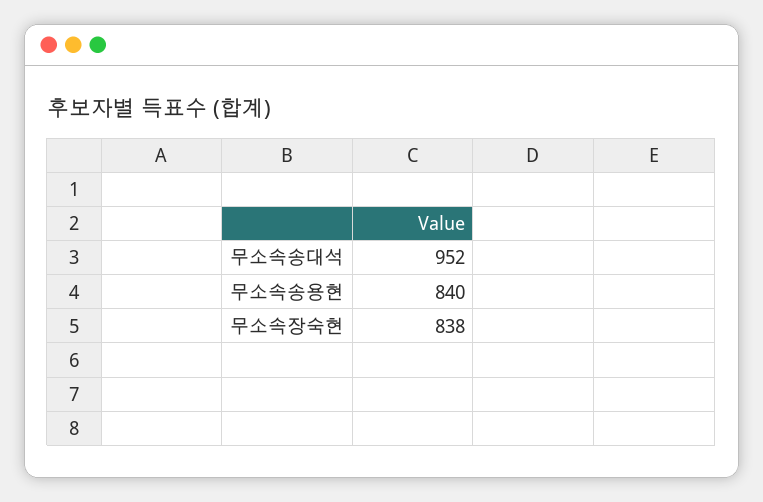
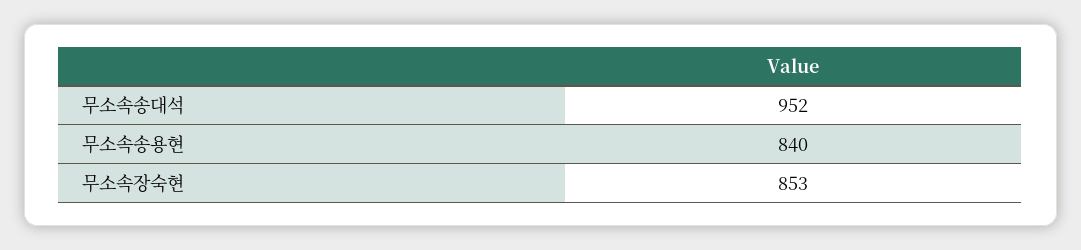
  {
    "무소속송대석": 952,
    "무소속송용현": 840,
-   "무소속장숙현": 838
+   "무소속장숙현": 853
  }

